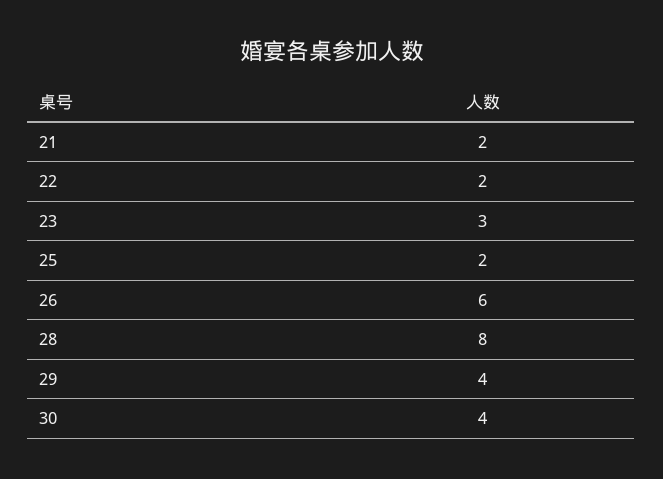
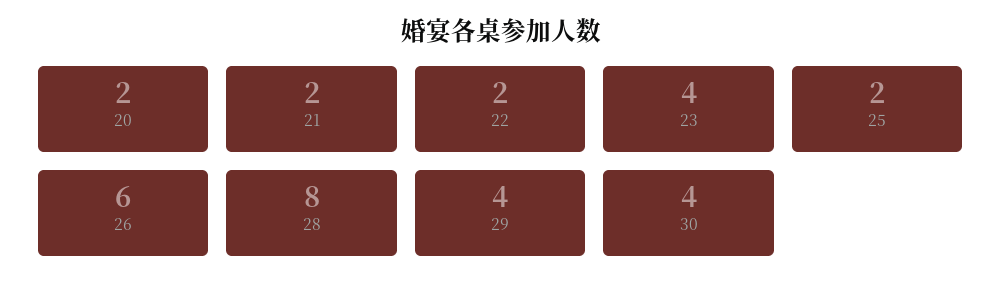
  {
    "21": 2,
    "22": 2,
-   "23": 3,
+   "23": 4,
    "25": 2,
    "26": 6,
    "28": 8,
    "29": 4,
-   "30": 4
+   "30": 4,
+   "20": 2
  }

